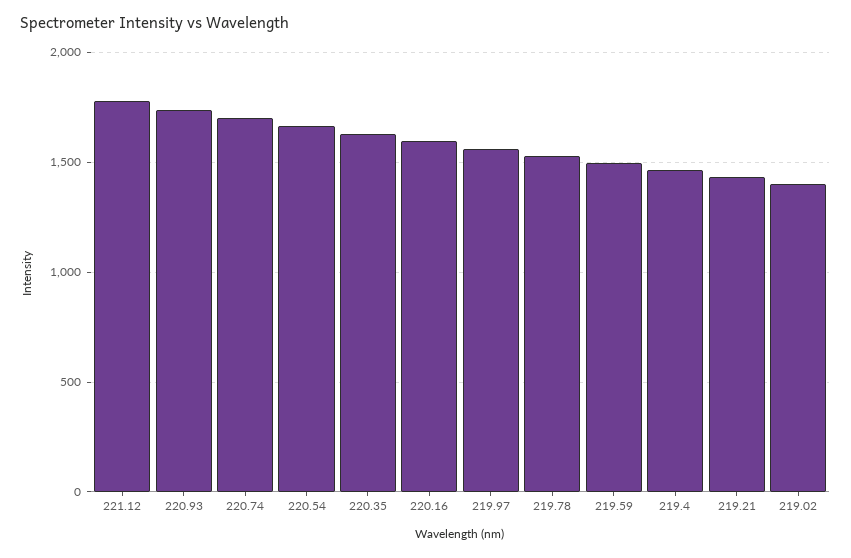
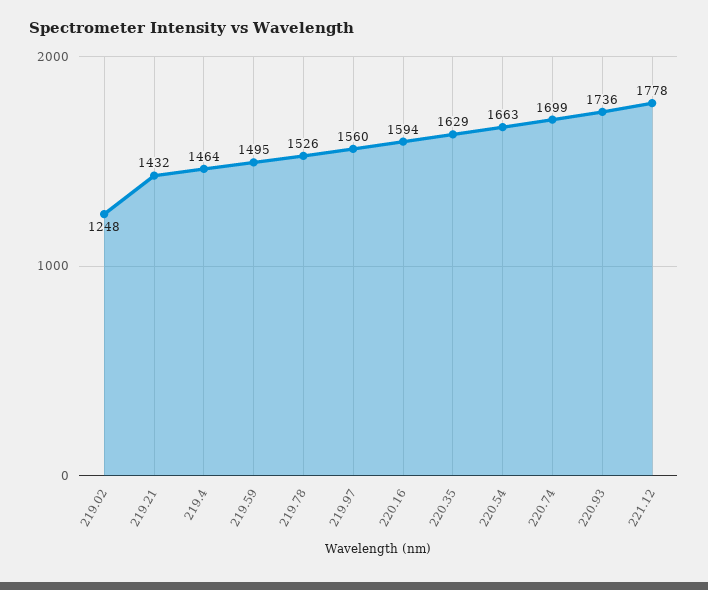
  {
    "221.12": 1778,
    "220.93": 1736,
    "220.74": 1699,
    "220.54": 1663,
    "220.35": 1629,
    "220.16": 1594,
    "219.97": 1560,
    "219.78": 1526,
    "219.59": 1495,
    "219.4": 1464,
    "219.21": 1432,
-   "219.02": 1400
+   "219.02": 1248
  }

